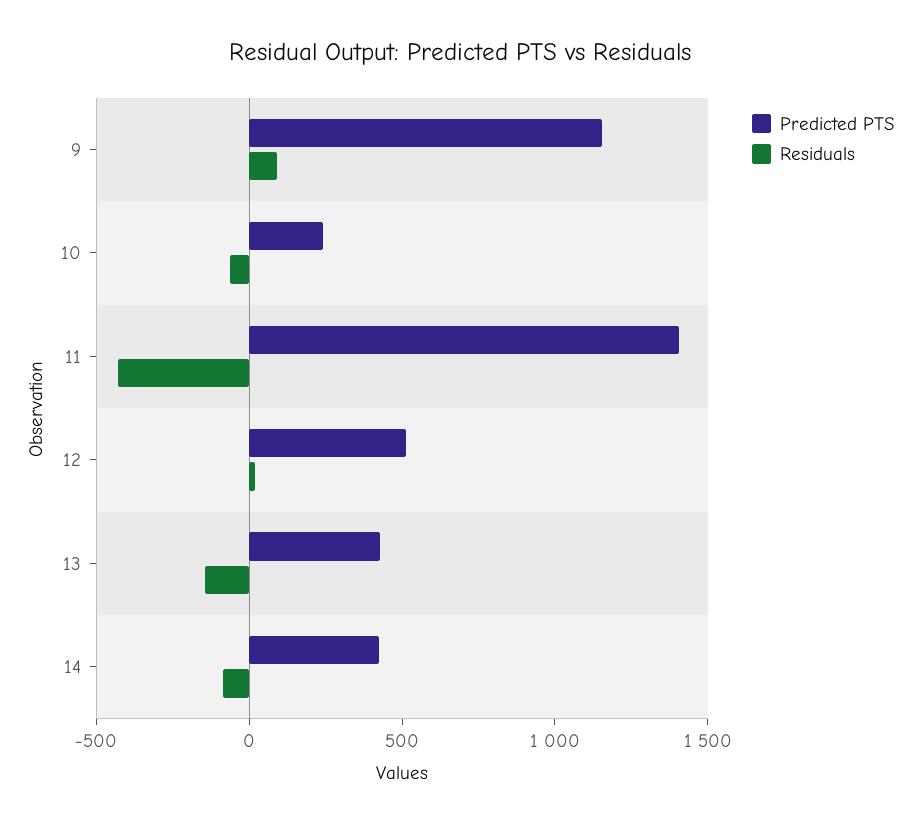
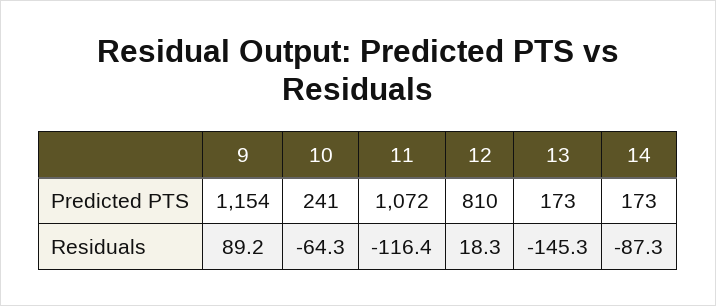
  {
    "Predicted PTS": {
      "9": 1154,
      "10": 241,
-     "11": 1400,
+     "11": 1072,
-     "12": 500,
+     "12": 810,
-     "13": 400,
+     "13": 173,
-     "14": 400
+     "14": 173
    },
    "Residuals": {
      "9": 89.2,
      "10": -64.3,
-     "11": -400,
+     "11": -116.4,
      "12": 18.3,
      "13": -145.3,
      "14": -87.3
    }
  }

